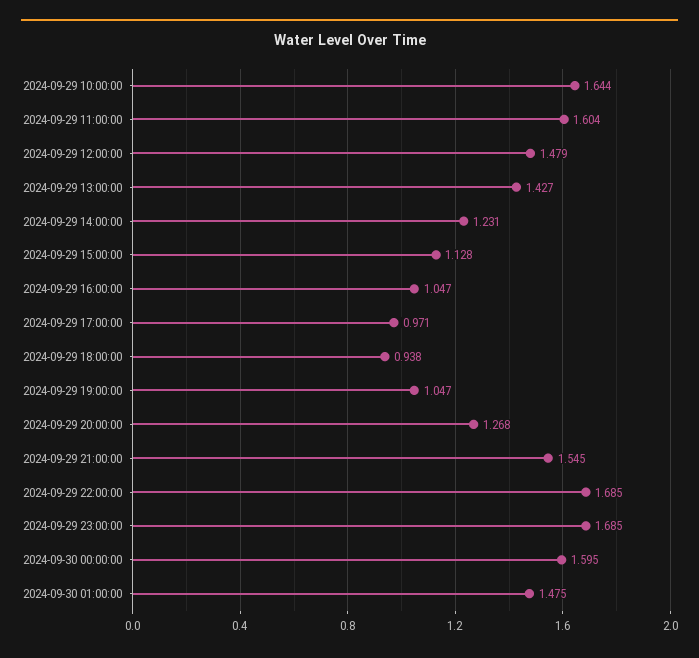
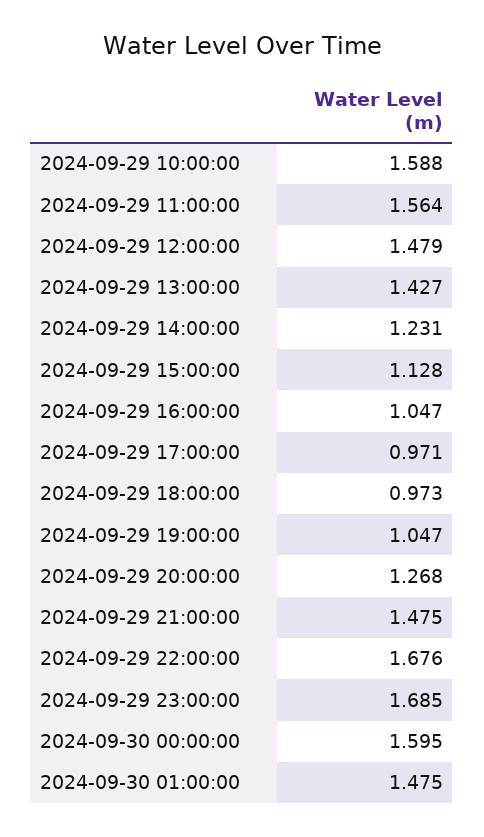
  {
-   "2024-09-29 10:00:00": 1.644,
+   "2024-09-29 10:00:00": 1.588,
-   "2024-09-29 11:00:00": 1.604,
+   "2024-09-29 11:00:00": 1.564,
    "2024-09-29 12:00:00": 1.479,
    "2024-09-29 13:00:00": 1.427,
    "2024-09-29 14:00:00": 1.231,
    "2024-09-29 15:00:00": 1.128,
    "2024-09-29 16:00:00": 1.047,
    "2024-09-29 17:00:00": 0.971,
-   "2024-09-29 18:00:00": 0.938,
+   "2024-09-29 18:00:00": 0.973,
    "2024-09-29 19:00:00": 1.047,
    "2024-09-29 20:00:00": 1.268,
-   "2024-09-29 21:00:00": 1.545,
+   "2024-09-29 21:00:00": 1.475,
-   "2024-09-29 22:00:00": 1.685,
+   "2024-09-29 22:00:00": 1.676,
    "2024-09-29 23:00:00": 1.685,
    "2024-09-30 00:00:00": 1.595,
    "2024-09-30 01:00:00": 1.475
  }

